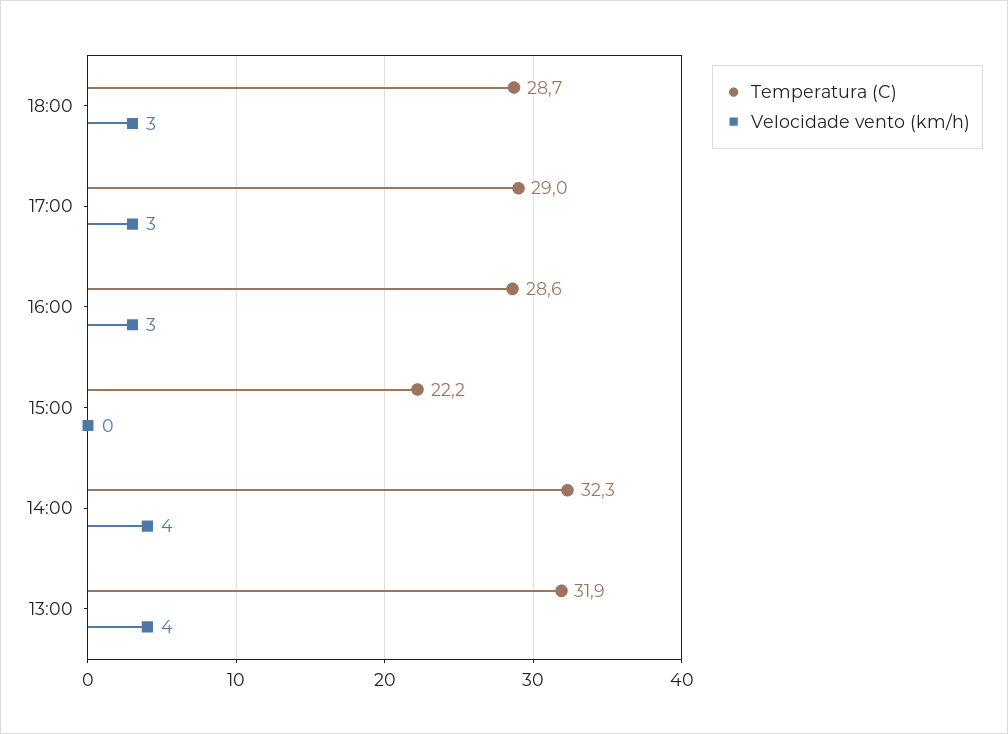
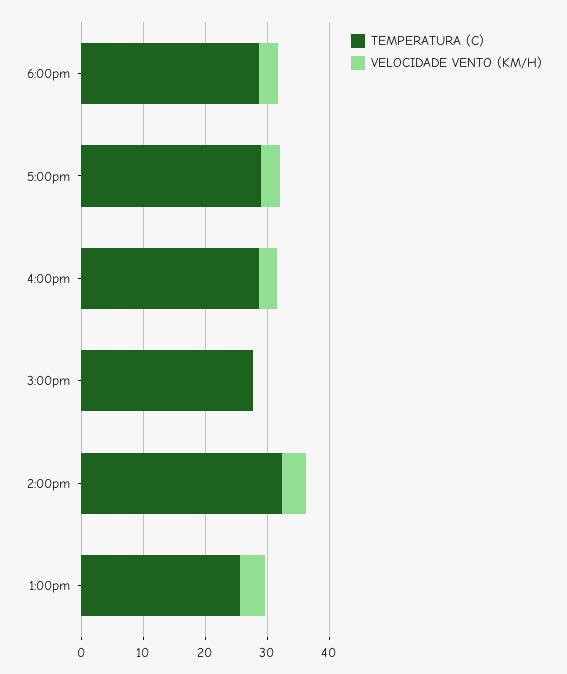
  {
    "Temperatura (C)": {
      "18:00": 28.7,
      "17:00": 29,
      "16:00": 28.6,
-     "15:00": 22.2,
+     "15:00": 28,
      "14:00": 32.3,
-     "13:00": 31.9
+     "13:00": 26
    },
    "Velocidade vento (km/h)": {
      "18:00": 3,
      "17:00": 3,
      "16:00": 3,
      "15:00": 0,
      "14:00": 4,
      "13:00": 4
    }
  }

